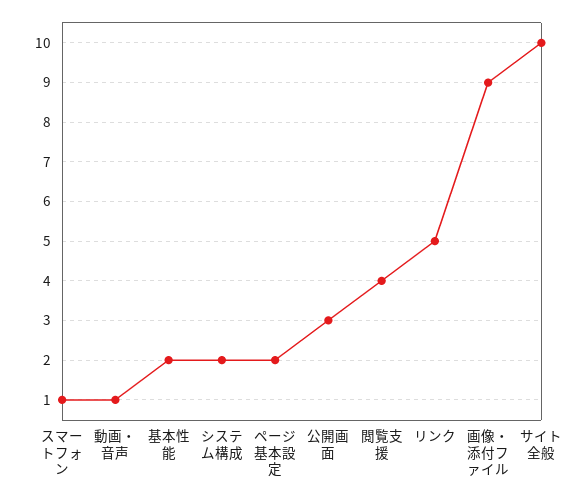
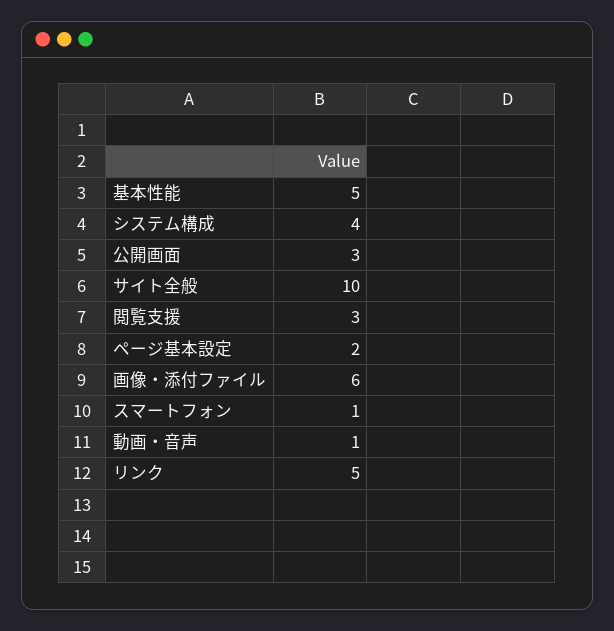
  {
    "スマートフォン": 1,
    "動画・音声": 1,
-   "基本性能": 2,
+   "基本性能": 5,
-   "システム構成": 2,
+   "システム構成": 4,
    "ページ基本設定": 2,
    "公開画面": 3,
-   "閲覧支援": 4,
+   "閲覧支援": 3,
    "リンク": 5,
-   "画像・添付ファイル": 9,
+   "画像・添付ファイル": 6,
    "サイト全般": 10
  }

